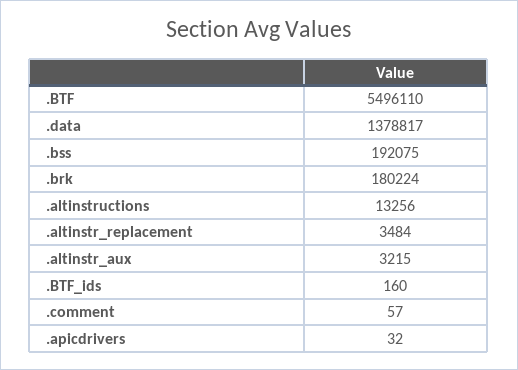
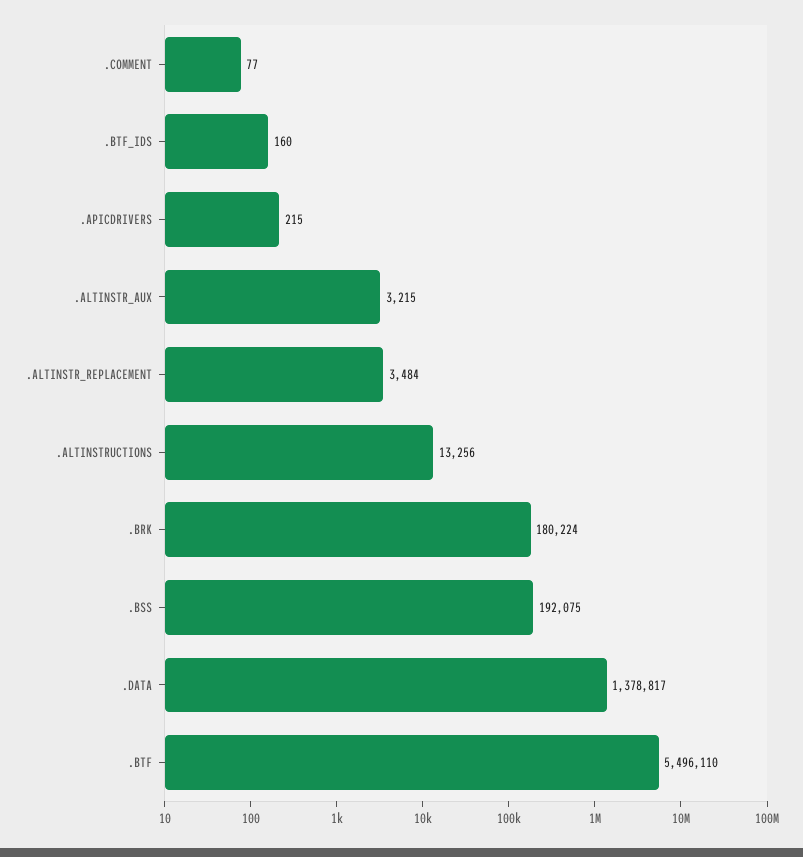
  {
    ".BTF": 5496110,
    ".data": 1378817,
    ".bss": 192075,
    ".brk": 180224,
    ".altinstructions": 13256,
    ".altinstr_replacement": 3484,
    ".altinstr_aux": 3215,
    ".BTF_ids": 160,
-   ".comment": 57,
+   ".comment": 77,
-   ".apicdrivers": 32
+   ".apicdrivers": 215
  }

